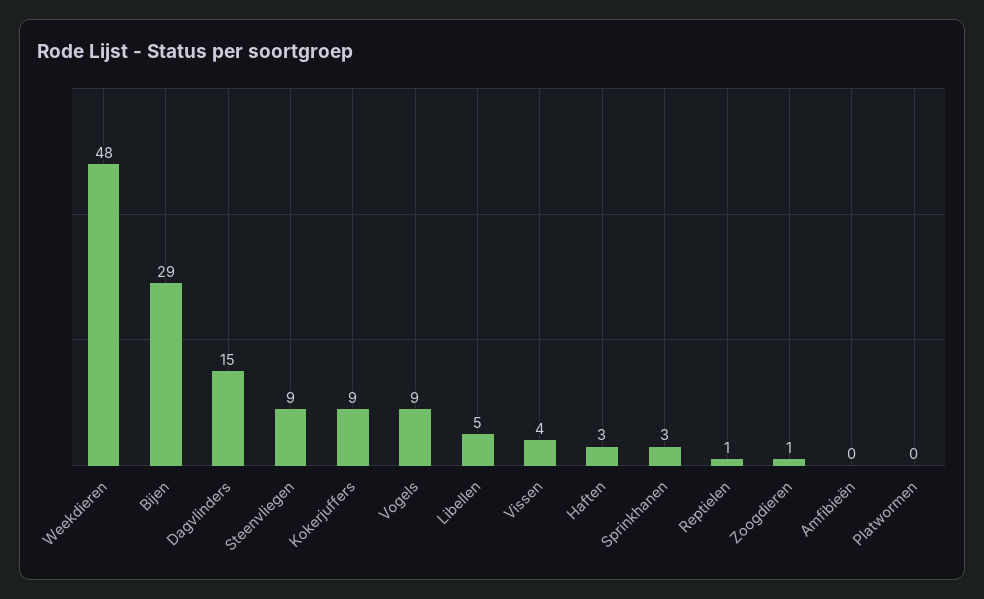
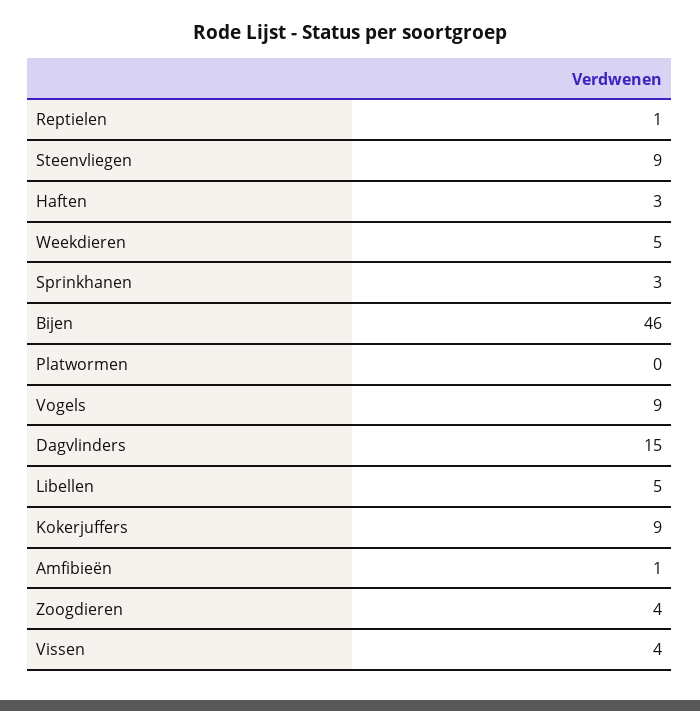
  {
-   "Weekdieren": 48,
+   "Weekdieren": 5,
-   "Bijen": 29,
+   "Bijen": 46,
    "Dagvlinders": 15,
    "Steenvliegen": 9,
    "Kokerjuffers": 9,
    "Vogels": 9,
    "Libellen": 5,
    "Vissen": 4,
    "Haften": 3,
    "Sprinkhanen": 3,
    "Reptielen": 1,
-   "Zoogdieren": 1,
+   "Zoogdieren": 4,
-   "Amfibieën": 0,
+   "Amfibieën": 1,
    "Platwormen": 0
  }

